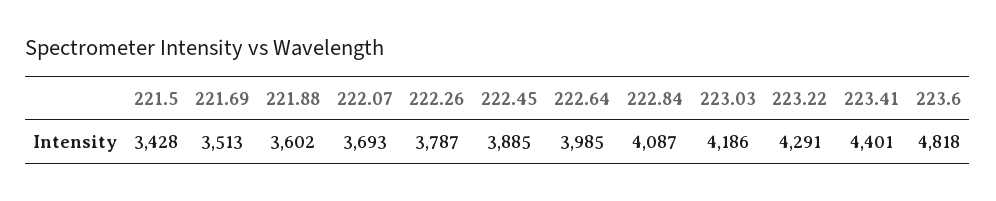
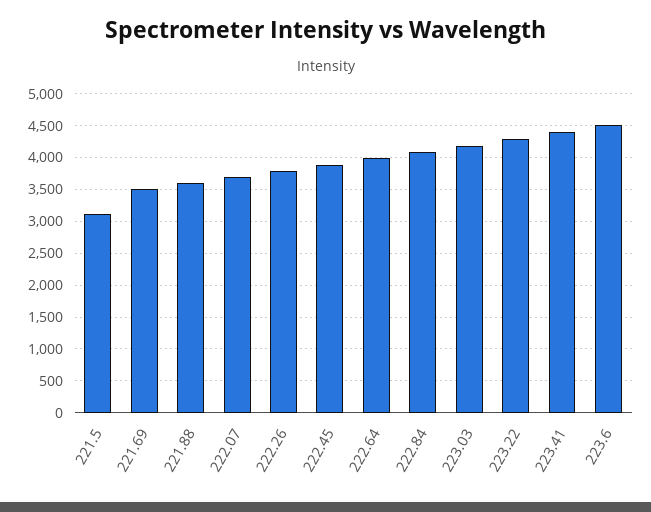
  {
-   "221.5": 3428,
+   "221.5": 3100,
    "221.69": 3513,
    "221.88": 3602,
    "222.07": 3693,
    "222.26": 3787,
    "222.45": 3885,
    "222.64": 3985,
    "222.84": 4087,
    "223.03": 4186,
    "223.22": 4291,
    "223.41": 4401,
-   "223.6": 4818
+   "223.6": 4500
  }

